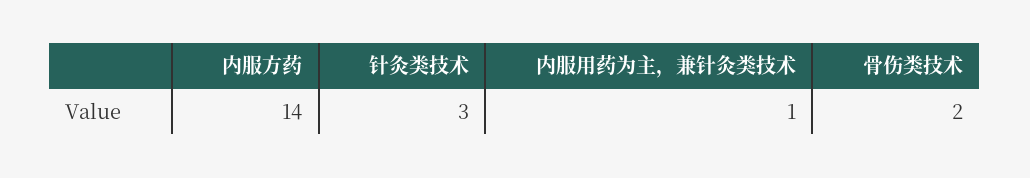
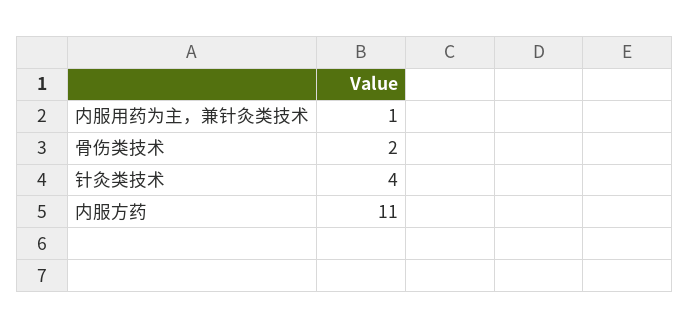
  {
-   "内服方药": 14,
+   "内服方药": 11,
-   "针灸类技术": 3,
+   "针灸类技术": 4,
    "内服用药为主，兼针灸类技术": 1,
    "骨伤类技术": 2
  }

